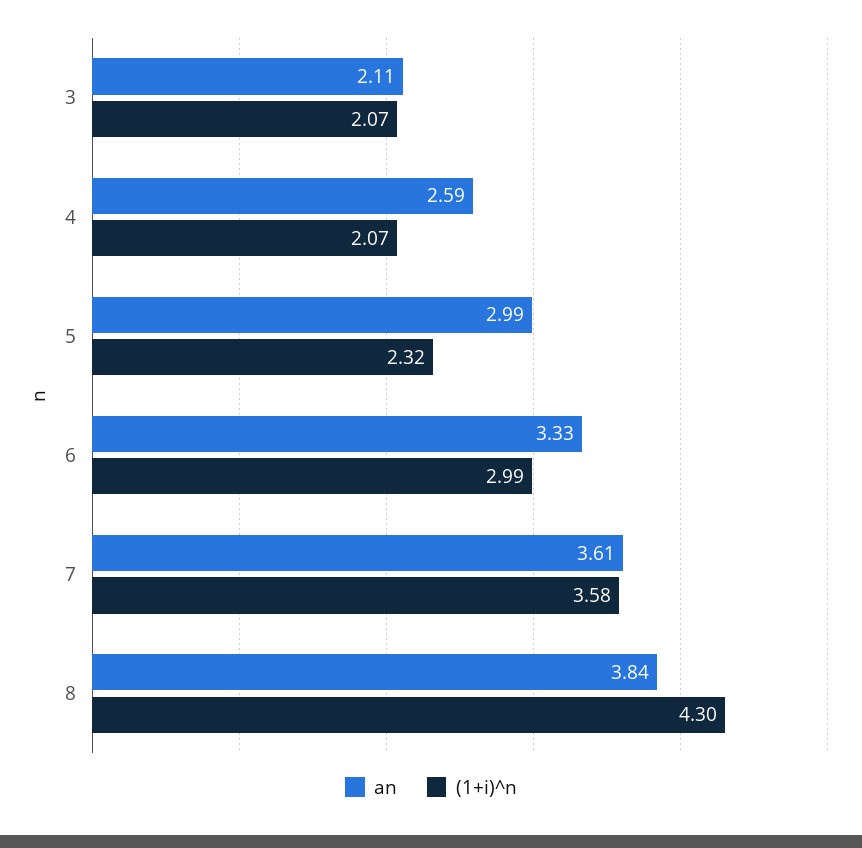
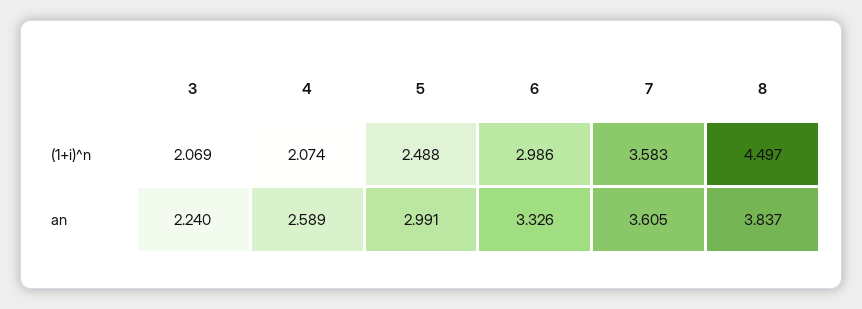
  {
    "an": {
-     "3": 2.11,
+     "3": 2.24,
      "4": 2.589,
      "5": 2.991,
      "6": 3.326,
      "7": 3.605,
      "8": 3.837
    },
    "(1+i)^n": {
      "3": 2.069,
      "4": 2.074,
-     "5": 2.32,
+     "5": 2.488,
      "6": 2.986,
      "7": 3.583,
-     "8": 4.3
+     "8": 4.497
    }
  }

